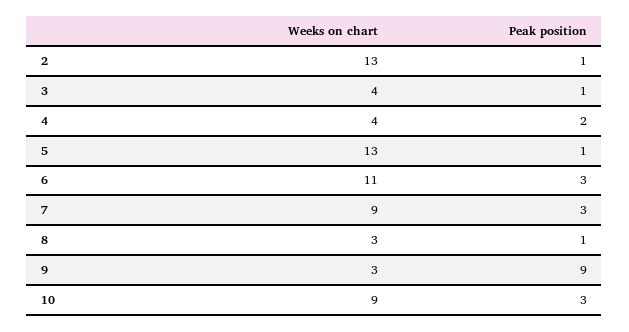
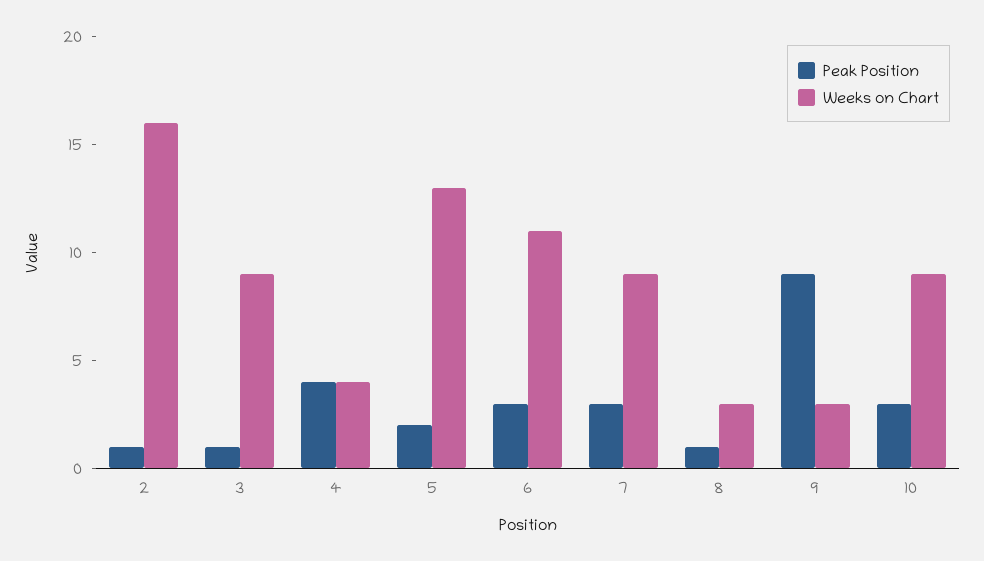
  {
    "Weeks on chart": {
-     "2": 13,
+     "2": 16,
-     "3": 4,
+     "3": 9,
      "4": 4,
      "5": 13,
      "6": 11,
      "7": 9,
      "8": 3,
      "9": 3,
      "10": 9
    },
    "Peak position": {
      "2": 1,
      "3": 1,
-     "4": 2,
+     "4": 4,
-     "5": 1,
+     "5": 2,
      "6": 3,
      "7": 3,
      "8": 1,
      "9": 9,
      "10": 3
    }
  }

